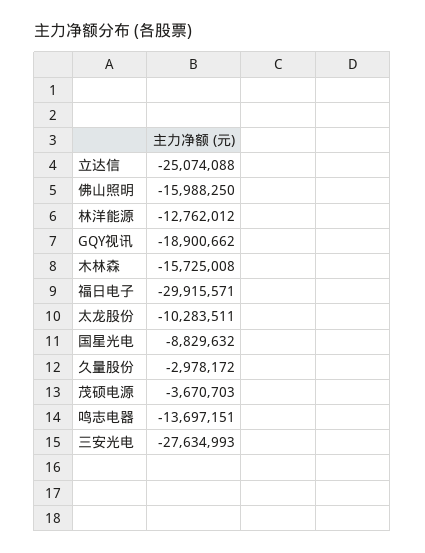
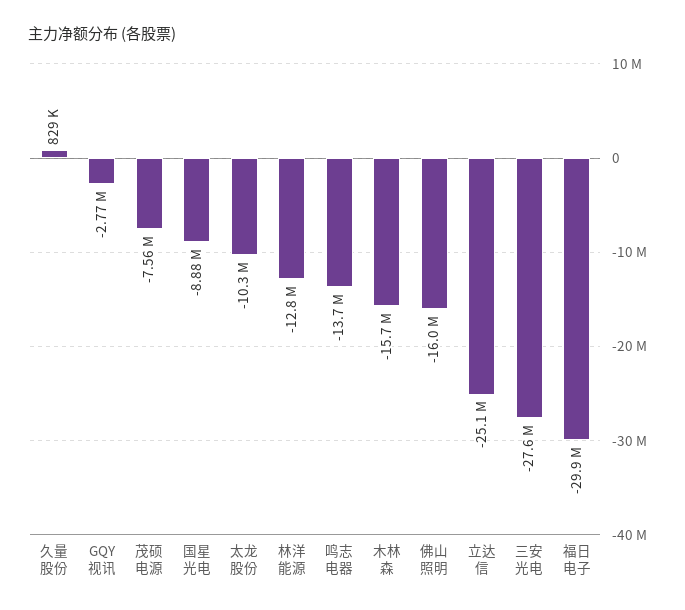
  {
    "立达信": -25074088,
    "佛山照明": -15988250,
    "林洋能源": -12762012,
-   "GQY视讯": -18900662,
+   "GQY视讯": -2770000,
    "木林森": -15725008,
    "福日电子": -29915571,
    "太龙股份": -10283511,
-   "国星光电": -8829632,
+   "国星光电": -8880000,
-   "久量股份": -2978172,
+   "久量股份": 829000,
-   "茂硕电源": -3670703,
+   "茂硕电源": -7560000,
    "鸣志电器": -13697151,
    "三安光电": -27634993
  }

